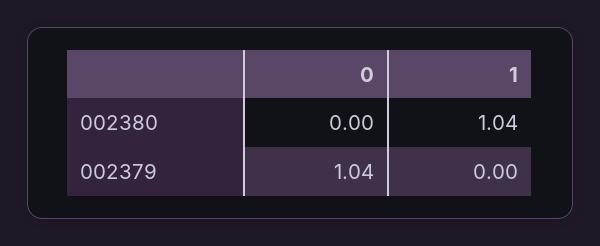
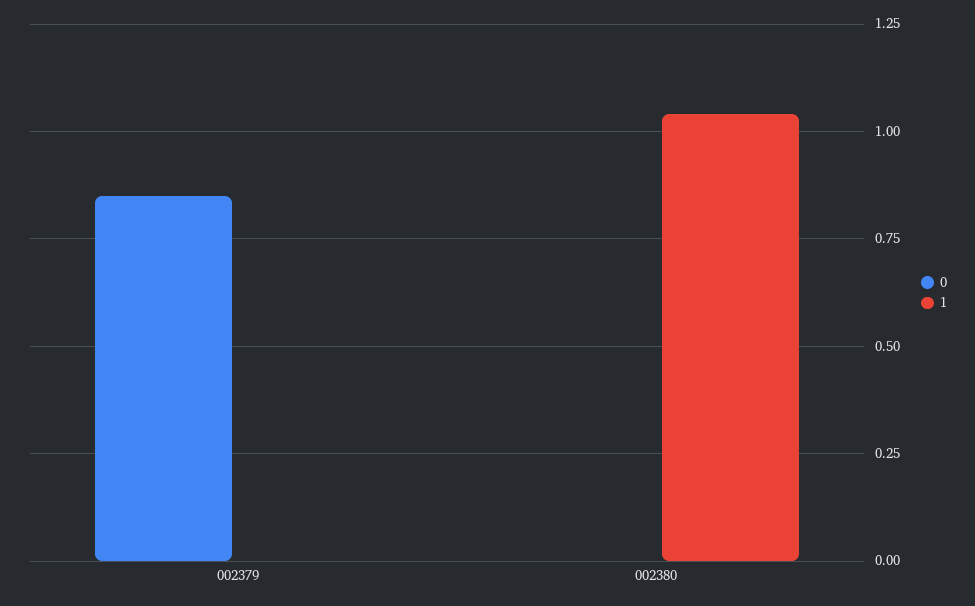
  {
    "0": {
      "002380": 0,
-     "002379": 1.04
+     "002379": 0.85
    },
    "1": {
      "002380": 1.04,
      "002379": 0
    }
  }

